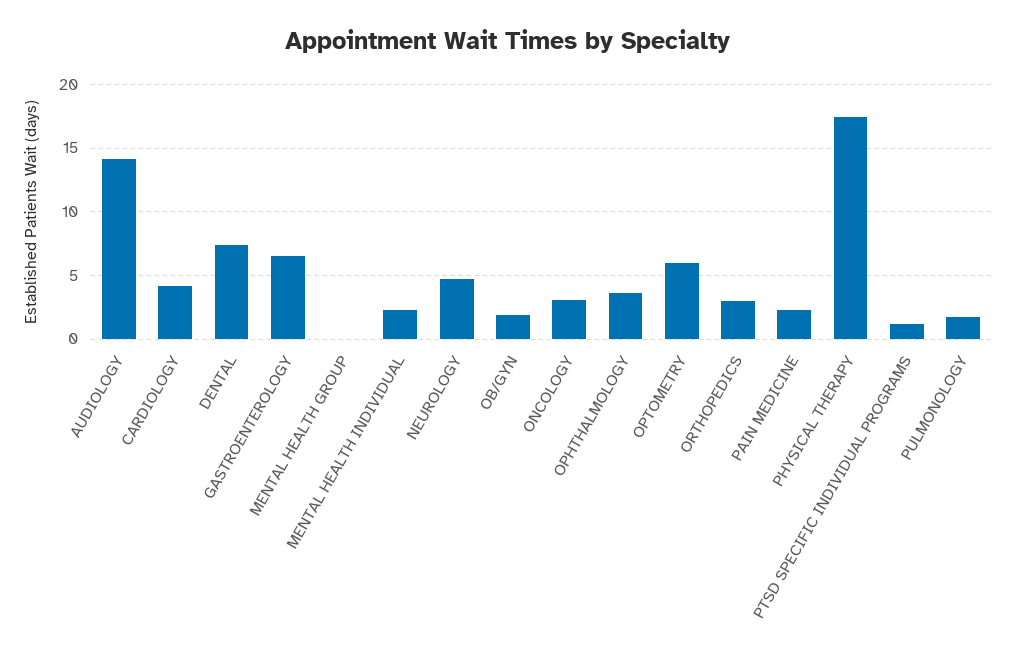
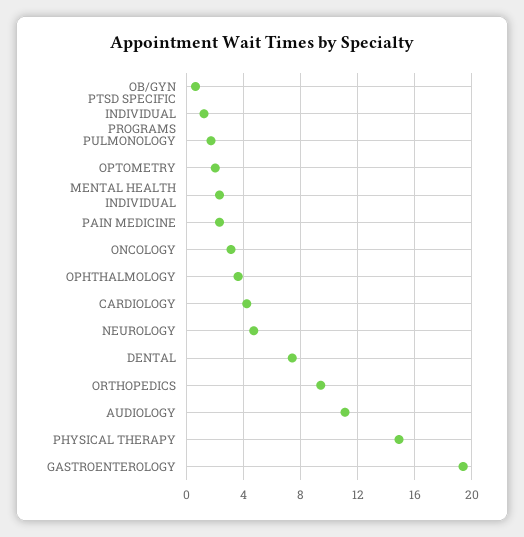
  {
-   "AUDIOLOGY": 14,
+   "AUDIOLOGY": 11,
    "CARDIOLOGY": 4,
    "DENTAL": 7.5,
-   "GASTROENTEROLOGY": 6.5,
+   "GASTROENTEROLOGY": 19.5,
-   "MENTAL HEALTH GROUP": 0,
    "MENTAL HEALTH INDIVIDUAL": 2.5,
    "NEUROLOGY": 4.5,
-   "OB/GYN": 2,
+   "OB/GYN": 0.5,
    "ONCOLOGY": 3,
    "OPHTHALMOLOGY": 3.5,
-   "OPTOMETRY": 6,
+   "OPTOMETRY": 2,
-   "ORTHOPEDICS": 3,
+   "ORTHOPEDICS": 9.5,
    "PAIN MEDICINE": 2.5,
-   "PHYSICAL THERAPY": 17.5,
+   "PHYSICAL THERAPY": 15,
    "PTSD SPECIFIC INDIVIDUAL PROGRAMS": 1,
    "PULMONOLOGY": 1.5
  }

